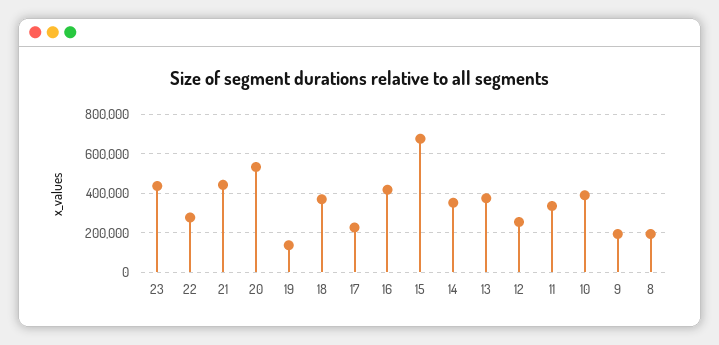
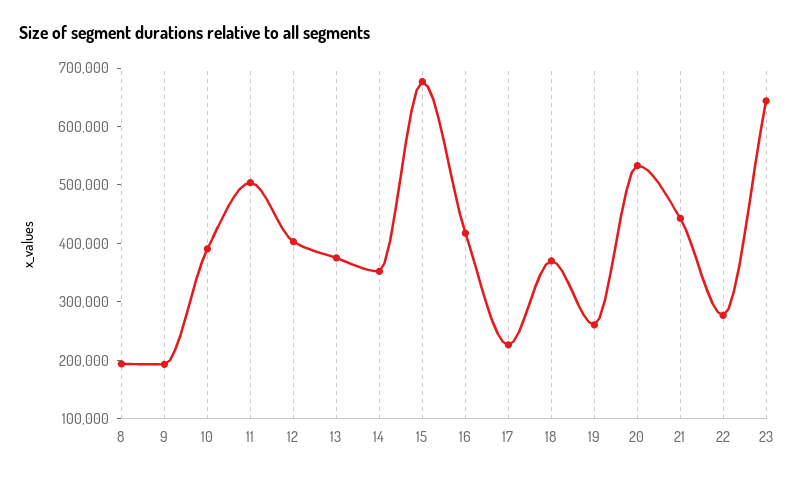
  {
-   "23": 450000,
+   "23": 640000,
    "22": 280000,
    "21": 440000,
    "20": 540000,
-   "19": 150000,
+   "19": 260000,
    "18": 360000,
    "17": 220000,
    "16": 420000,
    "15": 680000,
    "14": 360000,
    "13": 380000,
-   "12": 250000,
+   "12": 400000,
-   "11": 350000,
+   "11": 500000,
    "10": 400000,
    "9": 200000,
    "8": 200000
  }

